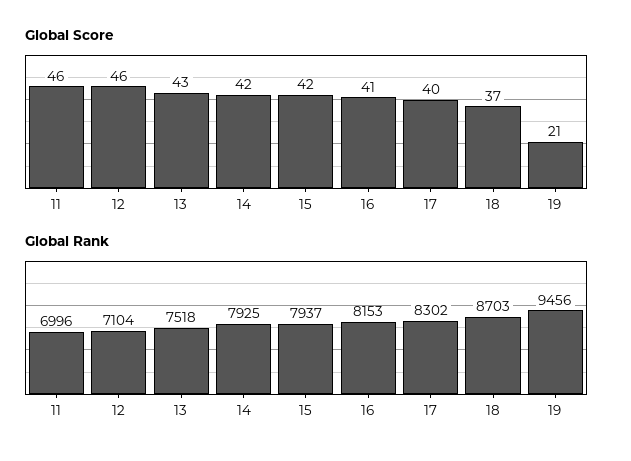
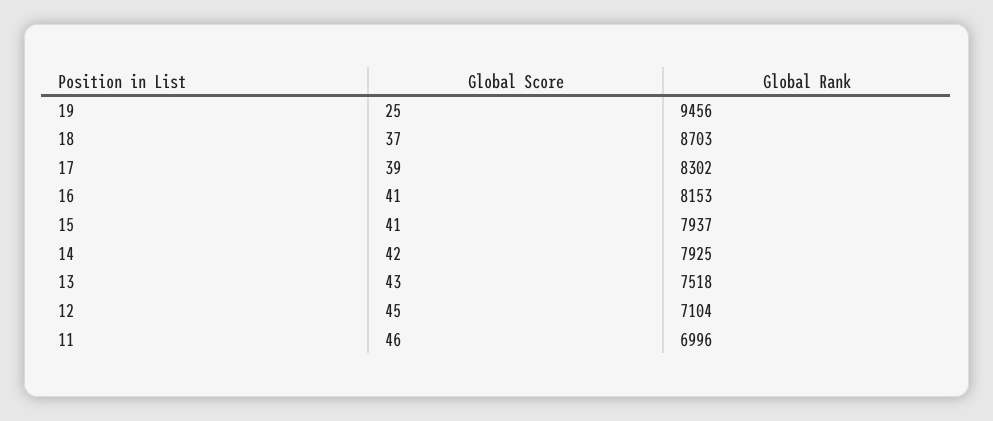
  {
    "Global Score": {
      "11": 46,
-     "12": 46,
+     "12": 45,
      "13": 43,
      "14": 42,
-     "15": 42,
+     "15": 41,
      "16": 41,
-     "17": 40,
+     "17": 39,
      "18": 37,
-     "19": 21
+     "19": 25
    },
    "Global Rank": {
      "11": 6996,
      "12": 7104,
      "13": 7518,
      "14": 7925,
      "15": 7937,
      "16": 8153,
      "17": 8302,
      "18": 8703,
      "19": 9456
    }
  }

